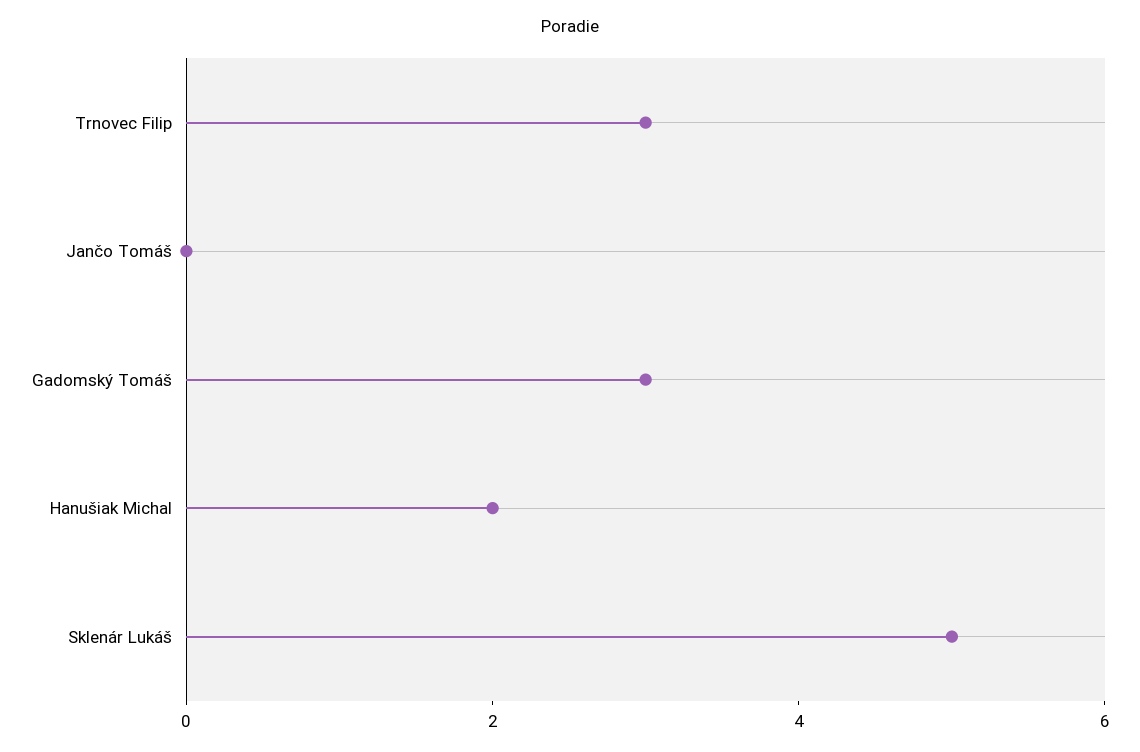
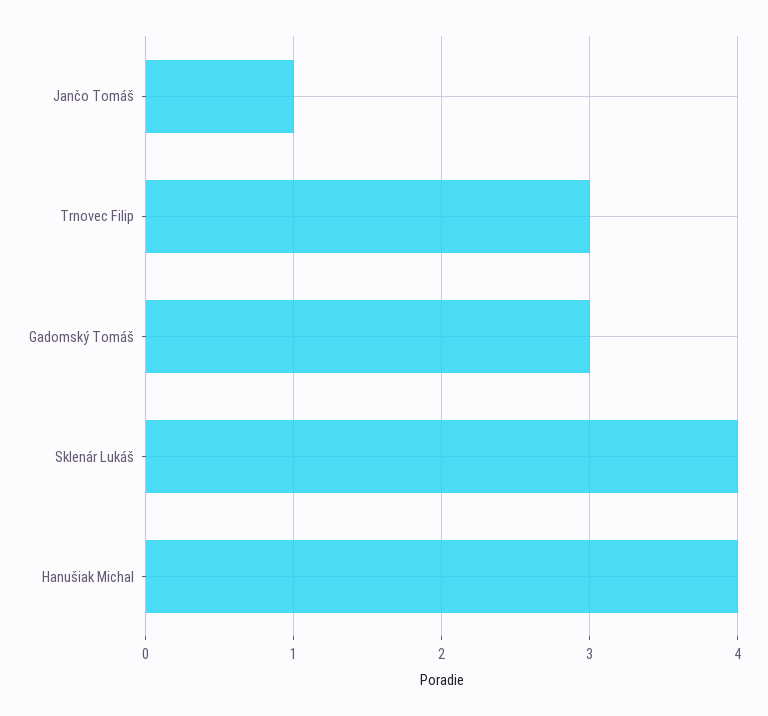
  {
    "Trnovec Filip": 3,
-   "Jančo Tomáš": 0,
+   "Jančo Tomáš": 1,
    "Gadomský Tomáš": 3,
-   "Hanušiak Michal": 2,
+   "Hanušiak Michal": 4,
-   "Sklenár Lukáš": 5
+   "Sklenár Lukáš": 4
  }

